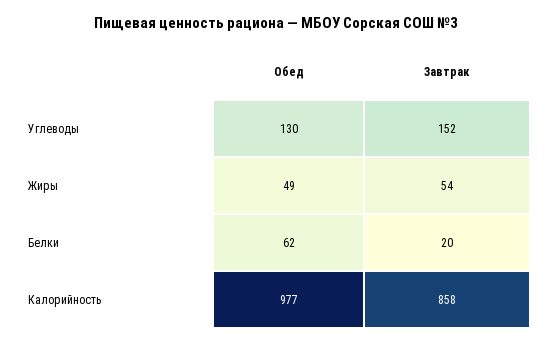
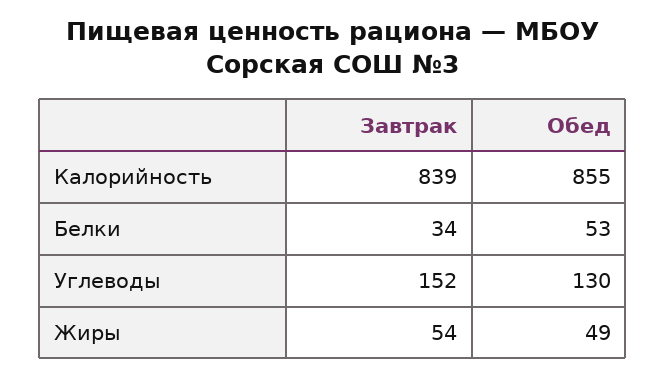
  {
    "Обед": {
      "Углеводы": 130,
      "Жиры": 49,
-     "Белки": 62,
+     "Белки": 53,
-     "Калорийность": 977
+     "Калорийность": 855
    },
    "Завтрак": {
      "Углеводы": 152,
      "Жиры": 54,
-     "Белки": 20,
+     "Белки": 34,
-     "Калорийность": 858
+     "Калорийность": 839
    }
  }

